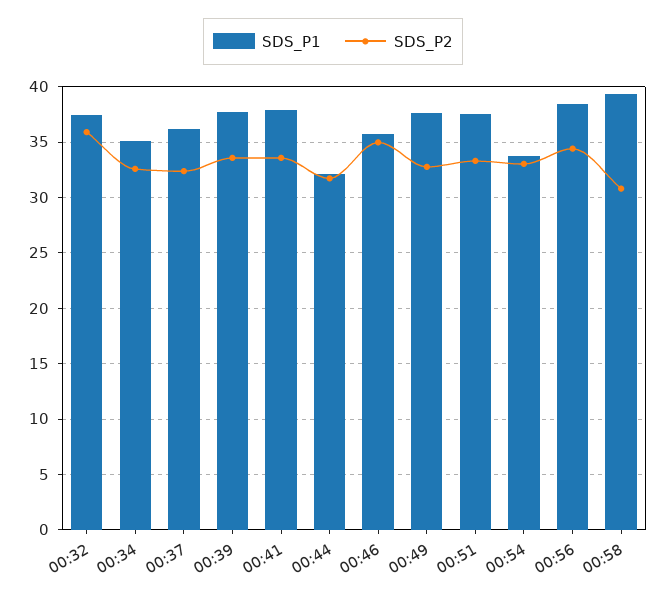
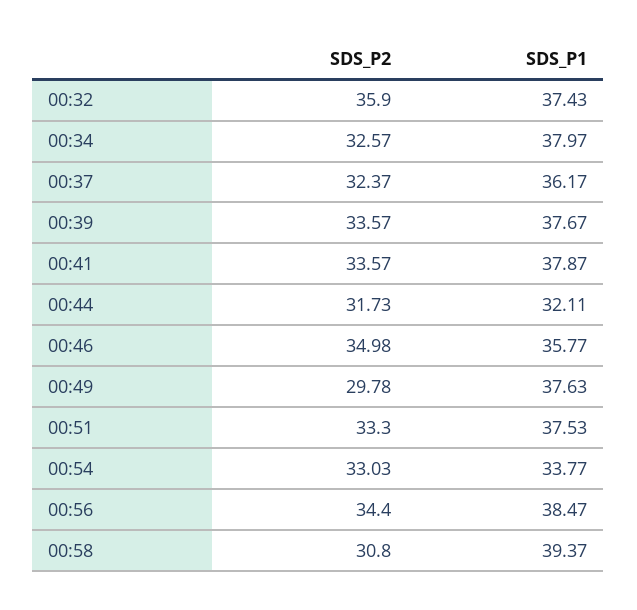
  {
    "SDS_P1": {
      "00:32": 37.43,
-     "00:34": 35,
+     "00:34": 37.97,
      "00:37": 36.17,
      "00:39": 37.67,
      "00:41": 37.87,
      "00:44": 32.11,
      "00:46": 35.77,
      "00:49": 37.63,
      "00:51": 37.53,
      "00:54": 33.77,
      "00:56": 38.47,
      "00:58": 39.37
    },
    "SDS_P2": {
      "00:32": 35.9,
      "00:34": 32.57,
      "00:37": 32.37,
      "00:39": 33.57,
      "00:41": 33.57,
      "00:44": 31.73,
      "00:46": 34.98,
-     "00:49": 33,
+     "00:49": 29.78,
      "00:51": 33.3,
      "00:54": 33.03,
      "00:56": 34.4,
      "00:58": 30.8
    }
  }

